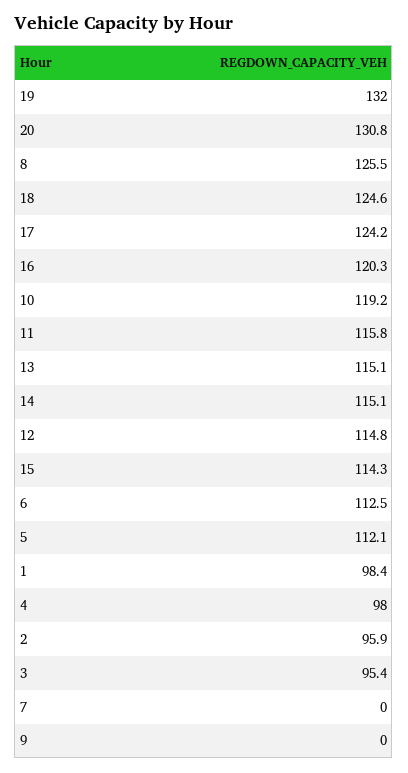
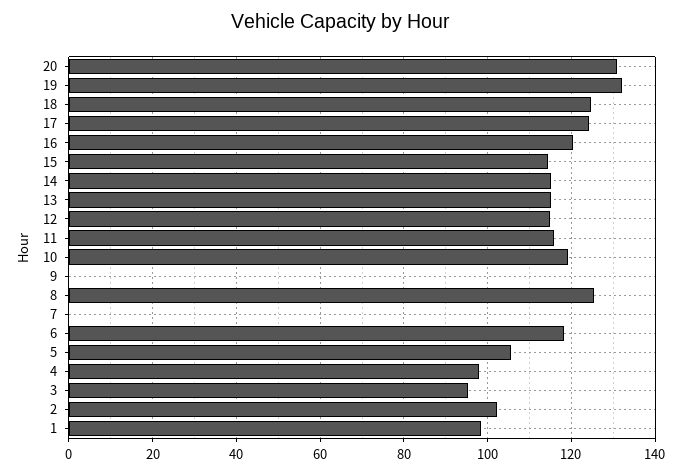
  {
    "19": 132,
    "20": 130.8,
    "8": 125.5,
    "18": 124.6,
    "17": 124.2,
    "16": 120.3,
    "10": 119.2,
    "11": 115.8,
    "13": 115.1,
    "14": 115.1,
    "12": 114.8,
    "15": 114.3,
-   "6": 112.5,
+   "6": 118,
-   "5": 112.1,
+   "5": 106,
    "1": 98.4,
    "4": 98,
-   "2": 95.9,
+   "2": 102,
    "3": 95.4,
    "7": 0,
    "9": 0
  }

